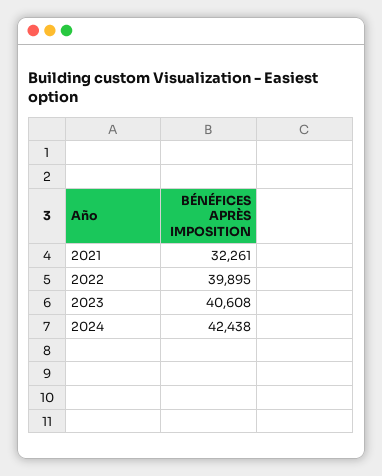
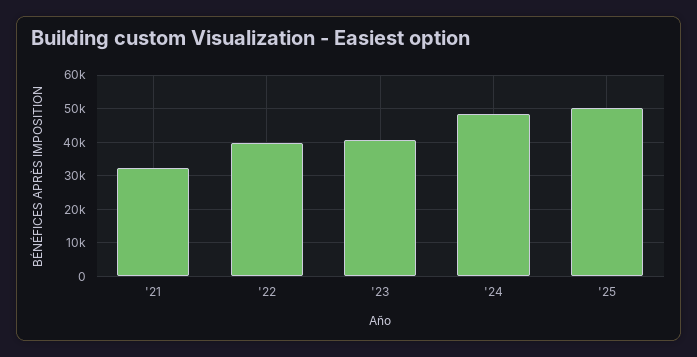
  {
    "2021": 32261,
    "2022": 39895,
    "2023": 40608,
-   "2024": 42438
+   "2024": 48000,
+   "'25": 50000
  }

